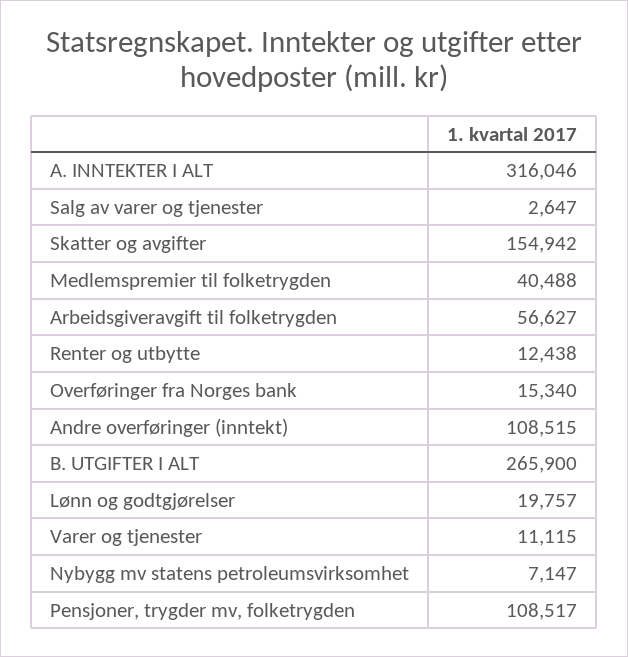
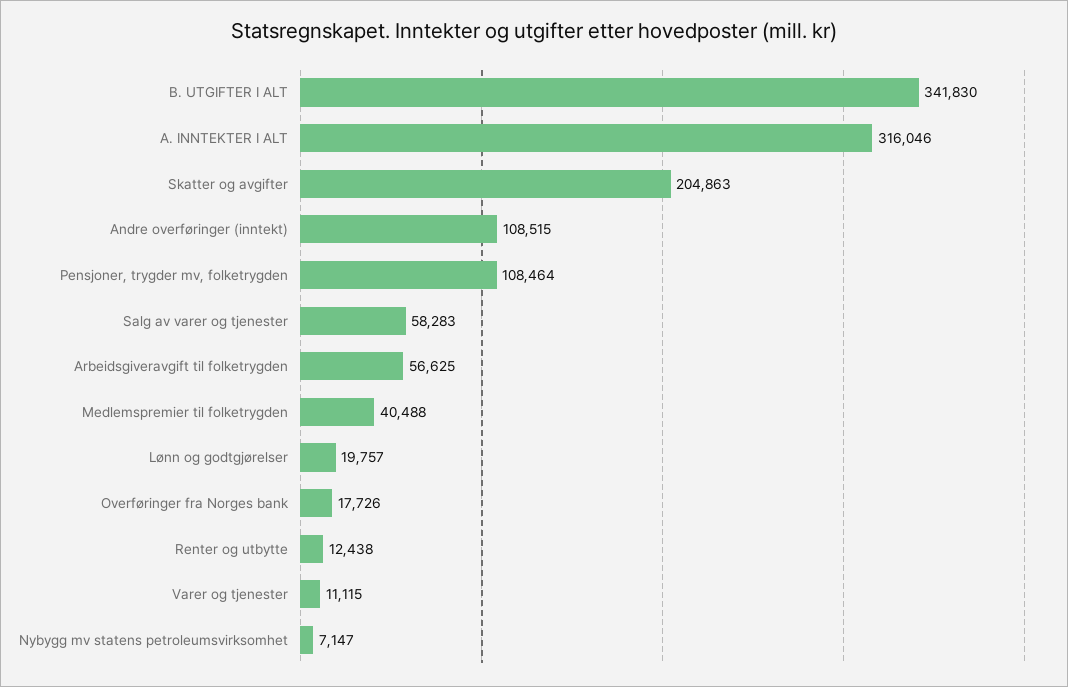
  {
    "A. INNTEKTER I ALT": 316046,
-   "Salg av varer og tjenester": 2647,
+   "Salg av varer og tjenester": 58283,
-   "Skatter og avgifter": 154942,
+   "Skatter og avgifter": 204863,
    "Medlemspremier til folketrygden": 40488,
-   "Arbeidsgiveravgift til folketrygden": 56627,
+   "Arbeidsgiveravgift til folketrygden": 56625,
    "Renter og utbytte": 12438,
-   "Overføringer fra Norges bank": 15340,
+   "Overføringer fra Norges bank": 17726,
    "Andre overføringer (inntekt)": 108515,
-   "B. UTGIFTER I ALT": 265900,
+   "B. UTGIFTER I ALT": 341830,
    "Lønn og godtgjørelser": 19757,
    "Varer og tjenester": 11115,
    "Nybygg mv statens petroleumsvirksomhet": 7147,
-   "Pensjoner, trygder mv, folketrygden": 108517
+   "Pensjoner, trygder mv, folketrygden": 108464
  }

